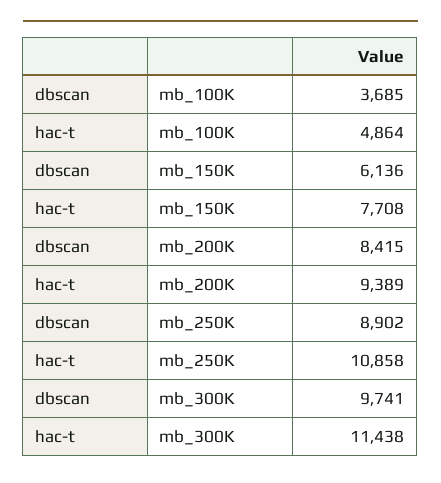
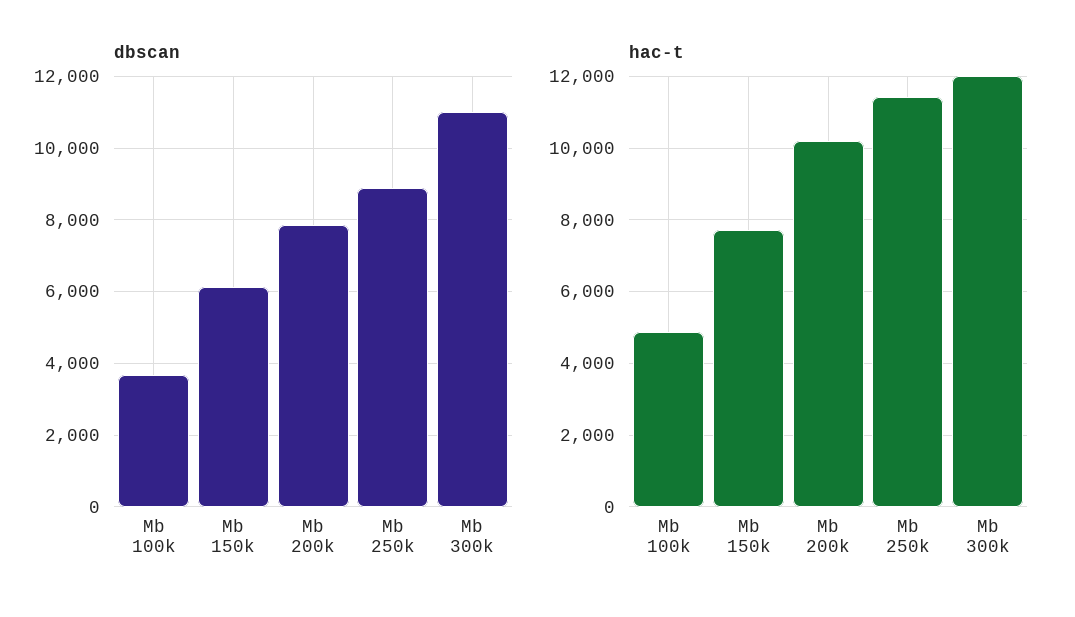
  {
    "dbscan": {
      "mb_100K": 3685,
      "mb_150K": 6136,
-     "mb_200K": 8415,
+     "mb_200K": 7800,
      "mb_250K": 8902,
-     "mb_300K": 9741
+     "mb_300K": 11000
    },
    "hac-t": {
      "mb_100K": 4864,
      "mb_150K": 7708,
-     "mb_200K": 9389,
+     "mb_200K": 10200,
-     "mb_250K": 10858,
+     "mb_250K": 11400,
-     "mb_300K": 11438
+     "mb_300K": 12000
    }
  }

